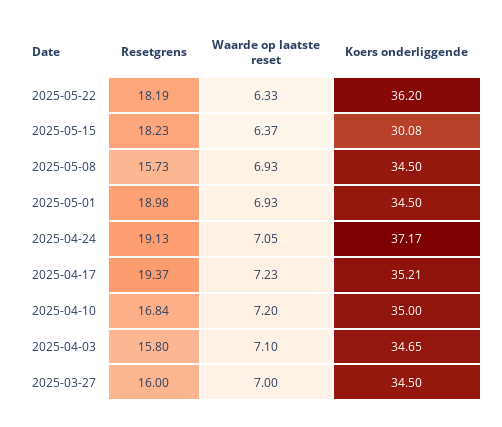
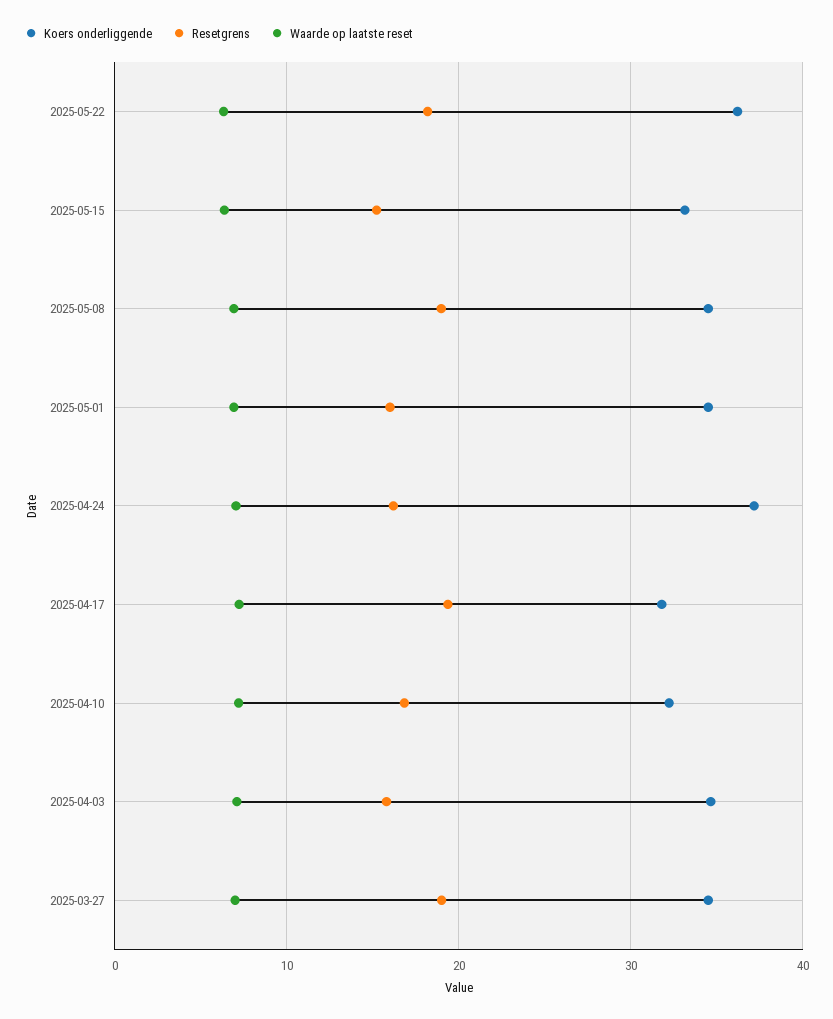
  {
    "Resetgrens": {
      "2025-05-22": 18.19,
-     "2025-05-15": 18.23,
+     "2025-05-15": 15,
-     "2025-05-08": 15.73,
+     "2025-05-08": 19,
-     "2025-05-01": 18.98,
+     "2025-05-01": 16,
-     "2025-04-24": 19.13,
+     "2025-04-24": 16,
      "2025-04-17": 19.37,
      "2025-04-10": 16.84,
      "2025-04-03": 15.8,
-     "2025-03-27": 16
+     "2025-03-27": 19
    },
    "Waarde op laatste reset": {
      "2025-05-22": 6.33,
      "2025-05-15": 6.37,
      "2025-05-08": 6.93,
      "2025-05-01": 6.93,
      "2025-04-24": 7.05,
      "2025-04-17": 7.23,
      "2025-04-10": 7.2,
      "2025-04-03": 7.1,
      "2025-03-27": 7
    },
    "Koers onderliggende": {
      "2025-05-22": 36.2,
-     "2025-05-15": 30.08,
+     "2025-05-15": 33,
      "2025-05-08": 34.5,
      "2025-05-01": 34.5,
      "2025-04-24": 37.17,
-     "2025-04-17": 35.21,
+     "2025-04-17": 32,
-     "2025-04-10": 35,
+     "2025-04-10": 32,
      "2025-04-03": 34.65,
      "2025-03-27": 34.5
    }
  }

